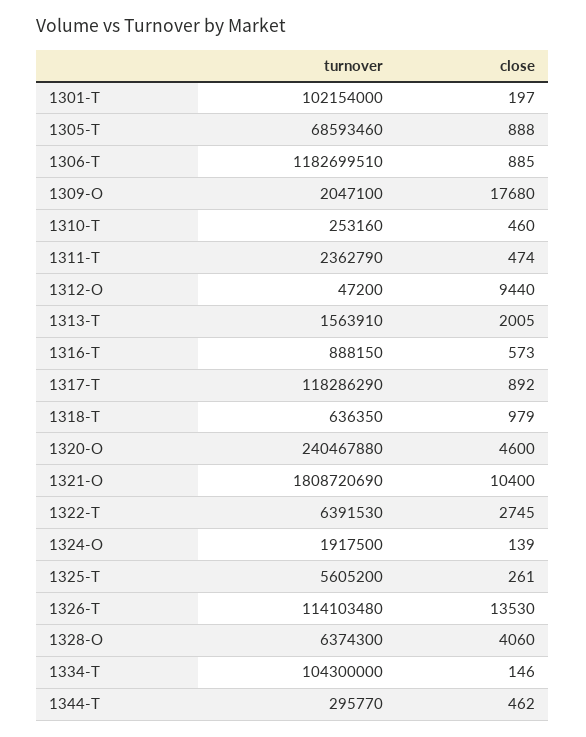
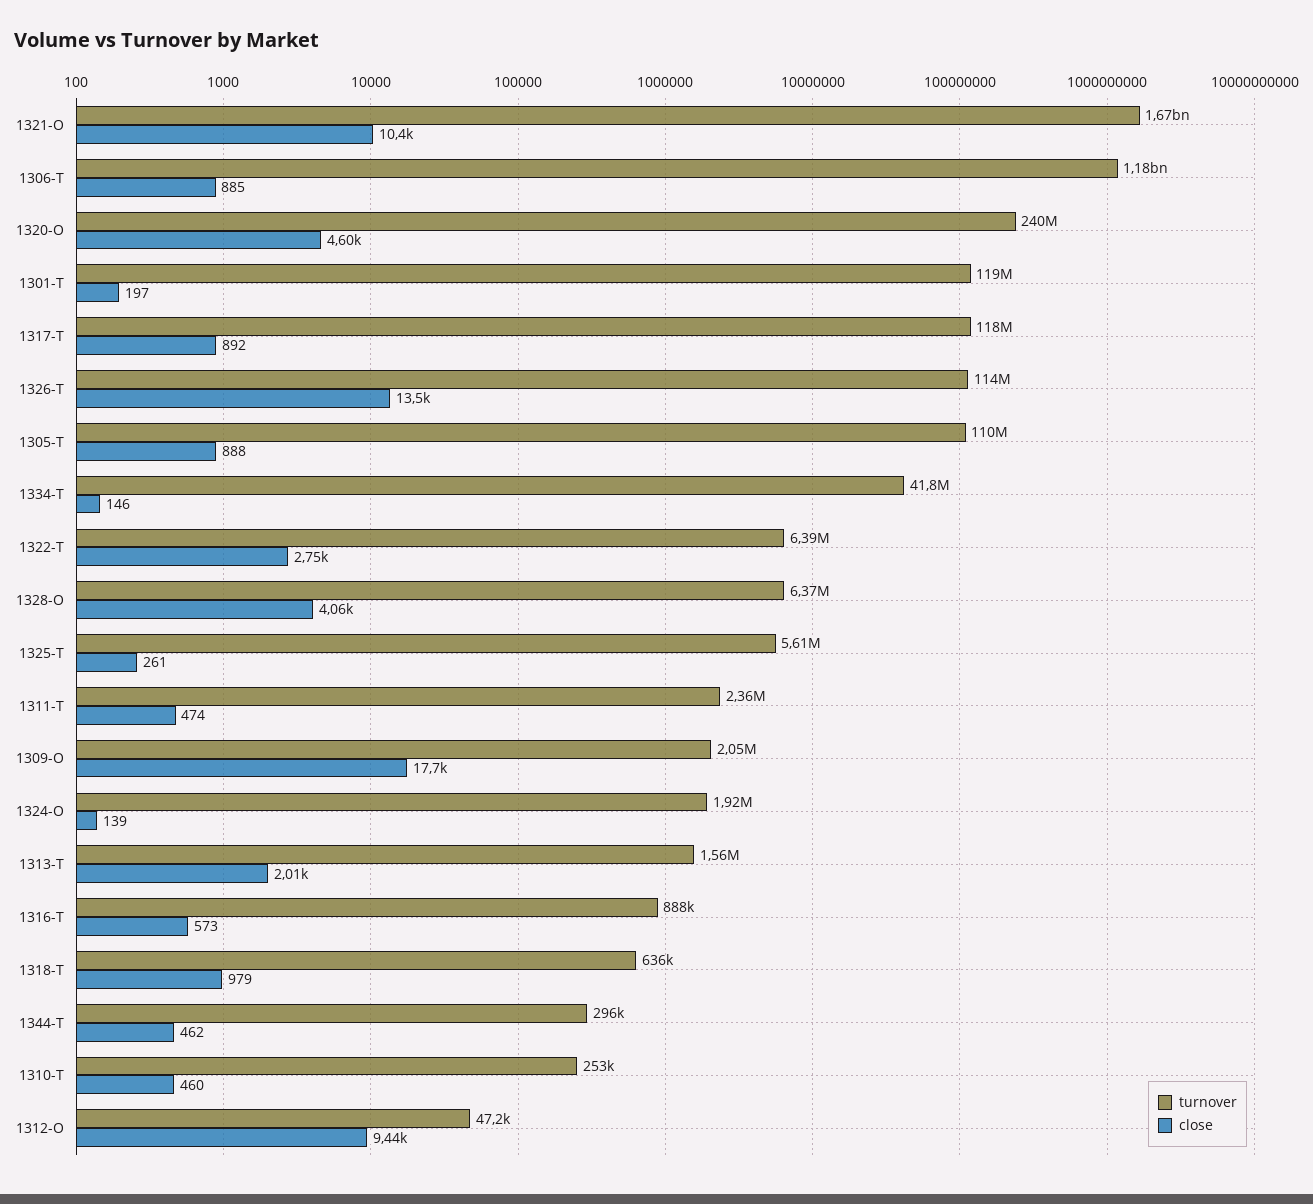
  {
    "turnover": {
-     "1301-T": 102154000,
+     "1301-T": 119000000,
-     "1305-T": 68593460,
+     "1305-T": 110000000,
      "1306-T": 1182699510,
      "1309-O": 2047100,
      "1310-T": 253160,
      "1311-T": 2362790,
      "1312-O": 47200,
      "1313-T": 1563910,
      "1316-T": 888150,
      "1317-T": 118286290,
      "1318-T": 636350,
      "1320-O": 240467880,
-     "1321-O": 1808720690,
+     "1321-O": 1670000000,
      "1322-T": 6391530,
      "1324-O": 1917500,
      "1325-T": 5605200,
      "1326-T": 114103480,
      "1328-O": 6374300,
-     "1334-T": 104300000,
+     "1334-T": 41800000,
      "1344-T": 295770
    },
    "close": {
      "1301-T": 197,
      "1305-T": 888,
      "1306-T": 885,
      "1309-O": 17680,
      "1310-T": 460,
      "1311-T": 474,
      "1312-O": 9440,
      "1313-T": 2005,
      "1316-T": 573,
      "1317-T": 892,
      "1318-T": 979,
      "1320-O": 4600,
      "1321-O": 10400,
      "1322-T": 2745,
      "1324-O": 139,
      "1325-T": 261,
      "1326-T": 13530,
      "1328-O": 4060,
      "1334-T": 146,
      "1344-T": 462
    }
  }

